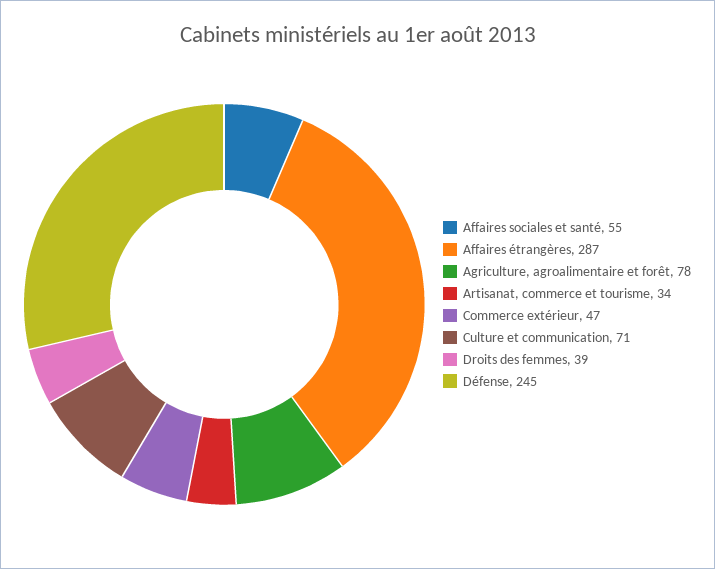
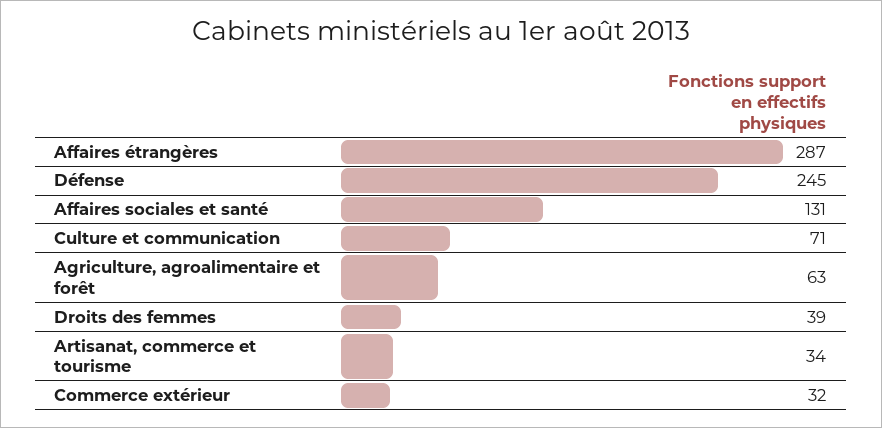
  {
-   "Affaires sociales et santé": 55,
+   "Affaires sociales et santé": 131,
    "Affaires étrangères": 287,
-   "Agriculture, agroalimentaire et forêt": 78,
+   "Agriculture, agroalimentaire et forêt": 63,
    "Artisanat, commerce et tourisme": 34,
-   "Commerce extérieur": 47,
+   "Commerce extérieur": 32,
    "Culture et communication": 71,
    "Droits des femmes": 39,
    "Défense": 245
  }

